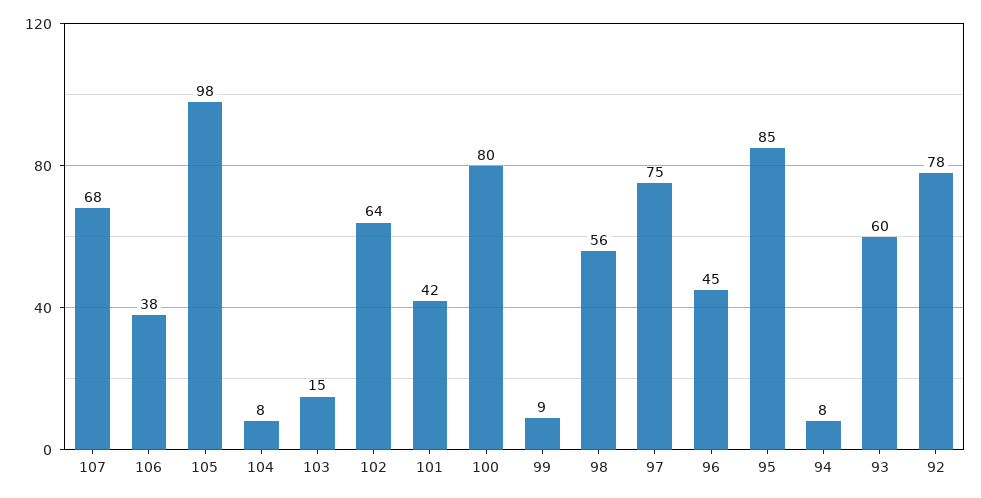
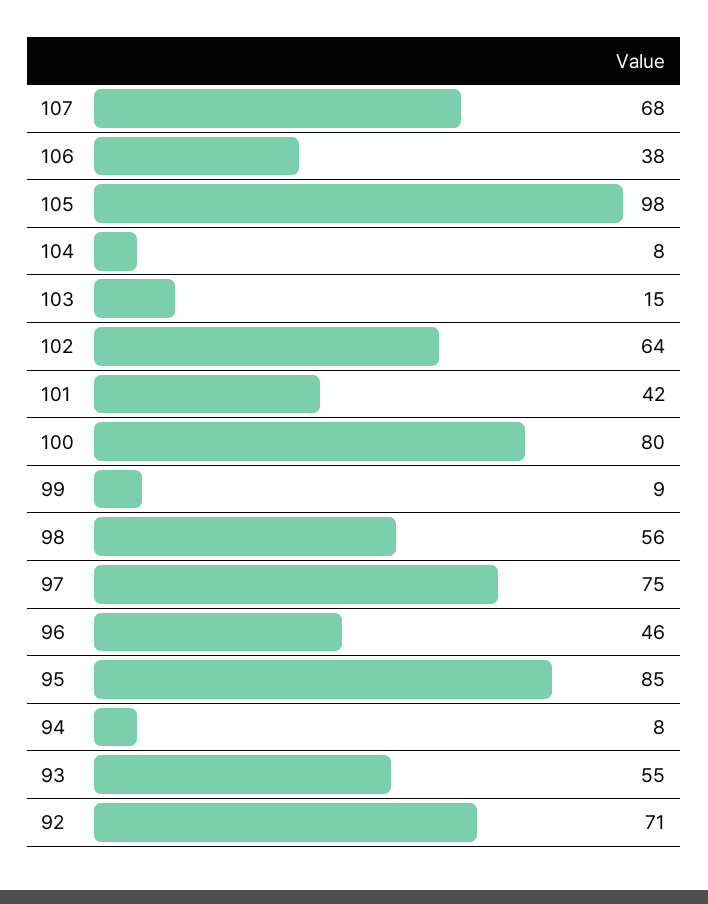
  {
    "107": 68,
    "106": 38,
    "105": 98,
    "104": 8,
    "103": 15,
    "102": 64,
    "101": 42,
    "100": 80,
    "99": 9,
    "98": 56,
    "97": 75,
-   "96": 45,
+   "96": 46,
    "95": 85,
    "94": 8,
-   "93": 60,
+   "93": 55,
-   "92": 78
+   "92": 71
  }

